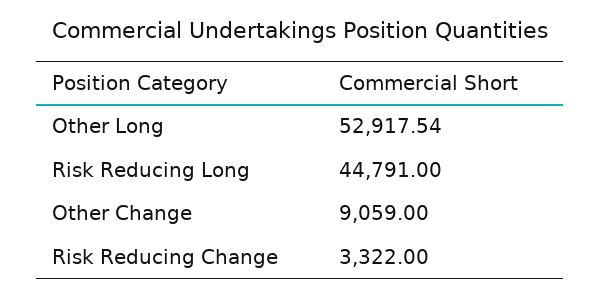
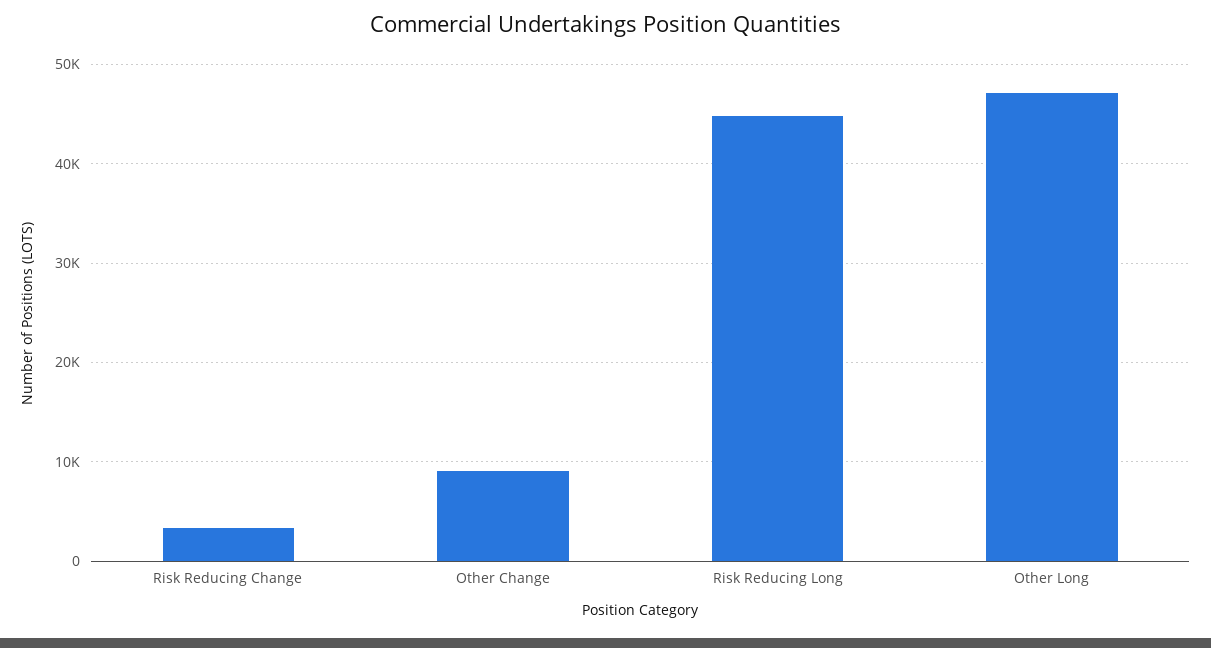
  {
-   "Other Long": 52917.54,
+   "Other Long": 47000,
    "Risk Reducing Long": 44791,
    "Other Change": 9059,
    "Risk Reducing Change": 3322
  }

